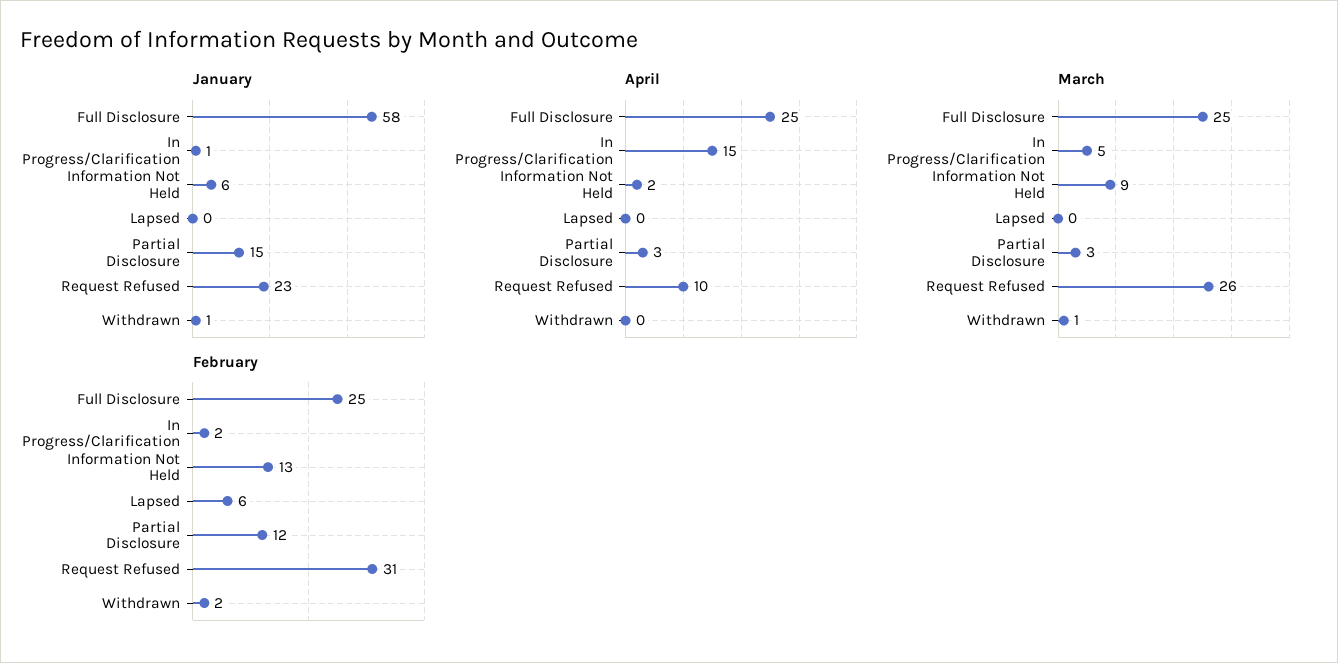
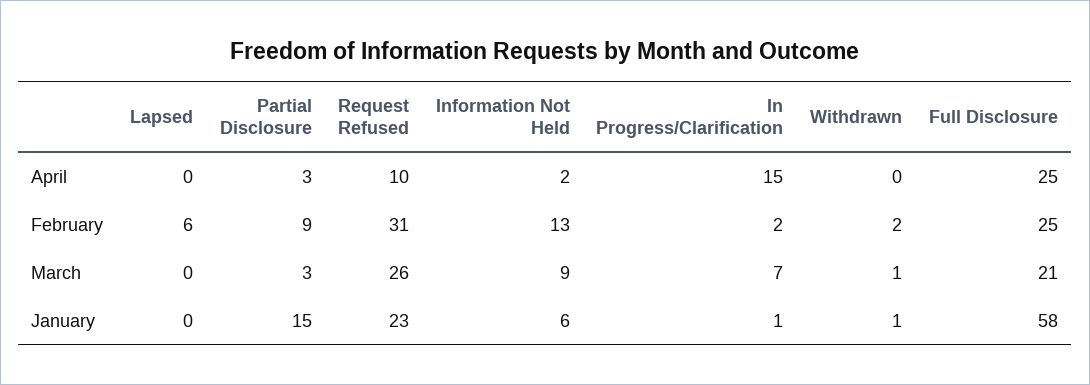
  {
    "January": {
      "Full Disclosure": 58,
      "In Progress/Clarification": 1,
      "Information Not Held": 6,
      "Lapsed": 0,
      "Partial Disclosure": 15,
      "Request Refused": 23,
      "Withdrawn": 1
    },
    "April": {
      "Full Disclosure": 25,
      "In Progress/Clarification": 15,
      "Information Not Held": 2,
      "Lapsed": 0,
      "Partial Disclosure": 3,
      "Request Refused": 10,
      "Withdrawn": 0
    },
    "March": {
-     "Full Disclosure": 25,
+     "Full Disclosure": 21,
-     "In Progress/Clarification": 5,
+     "In Progress/Clarification": 7,
      "Information Not Held": 9,
      "Lapsed": 0,
      "Partial Disclosure": 3,
      "Request Refused": 26,
      "Withdrawn": 1
    },
    "February": {
      "Full Disclosure": 25,
      "In Progress/Clarification": 2,
      "Information Not Held": 13,
      "Lapsed": 6,
-     "Partial Disclosure": 12,
+     "Partial Disclosure": 9,
      "Request Refused": 31,
      "Withdrawn": 2
    }
  }

